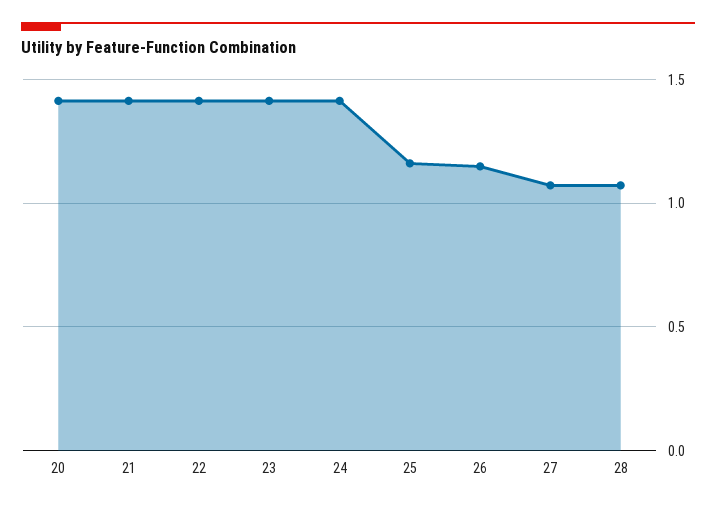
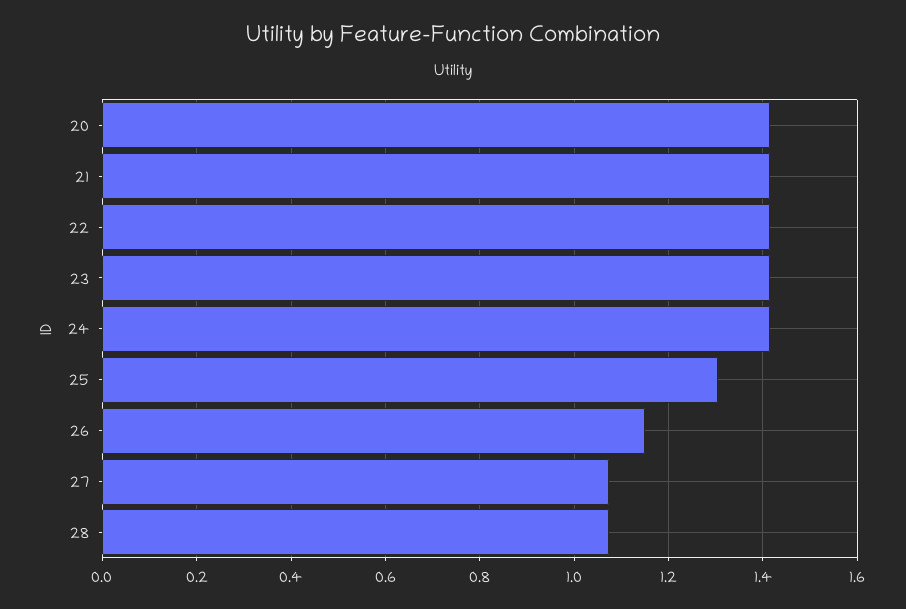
  {
    "20": 1.42,
    "21": 1.42,
    "22": 1.42,
    "23": 1.42,
    "24": 1.42,
-   "25": 1.15,
+   "25": 1.3,
    "26": 1.16,
    "27": 1.08,
    "28": 1.08
  }

